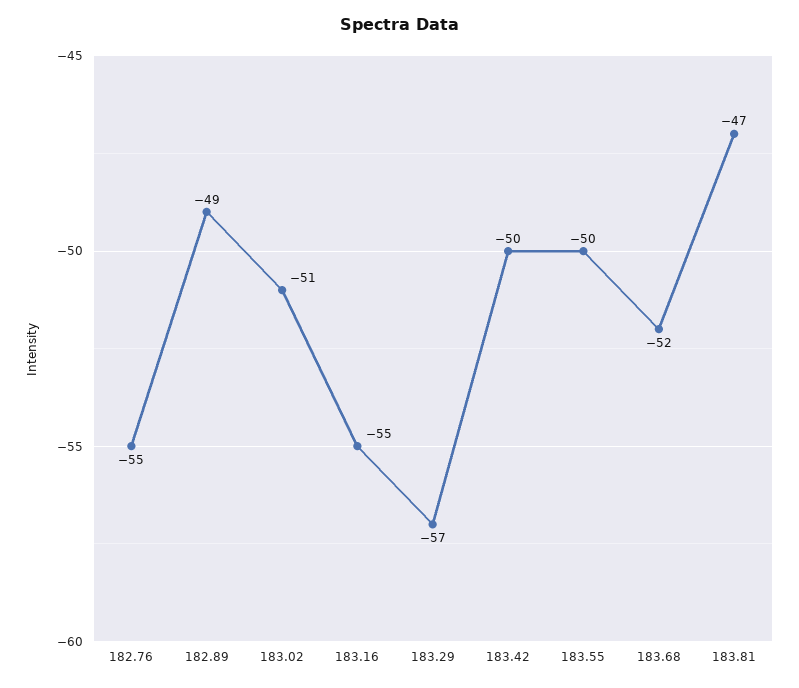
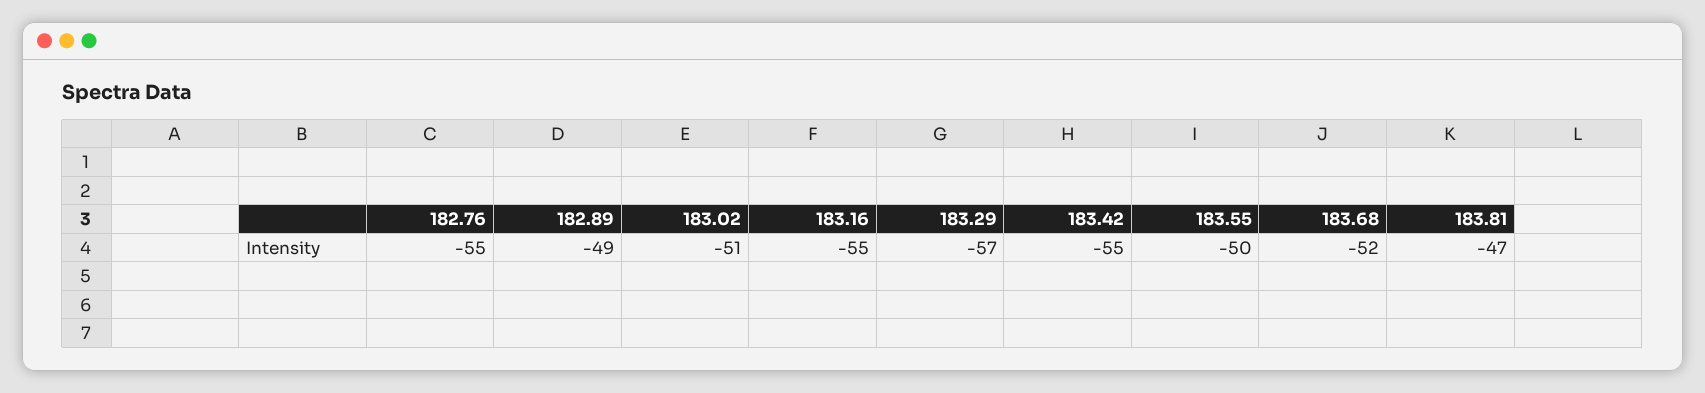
  {
    "182.76": -55,
    "182.89": -49,
    "183.02": -51,
    "183.16": -55,
    "183.29": -57,
-   "183.42": -50,
+   "183.42": -55,
    "183.55": -50,
    "183.68": -52,
    "183.81": -47
  }

